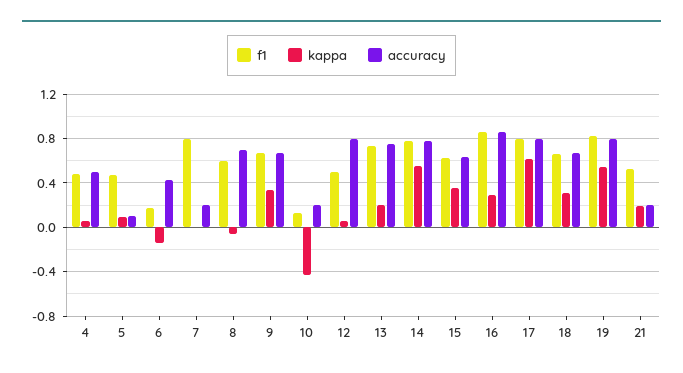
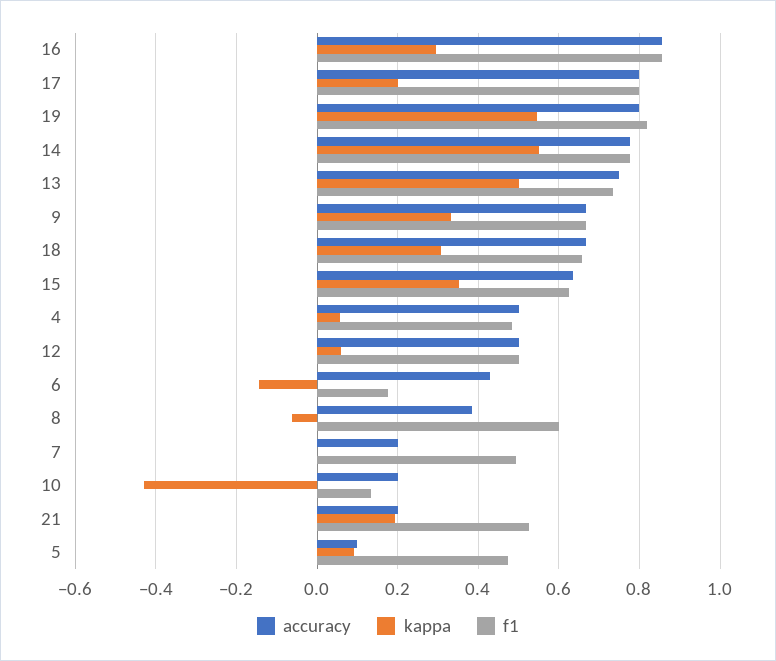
  {
    "f1": {
      "4": 0.48,
      "5": 0.48,
      "6": 0.18,
-     "7": 0.8,
+     "7": 0.5,
      "8": 0.6,
      "9": 0.66,
      "10": 0.14,
      "12": 0.5,
      "13": 0.74,
      "14": 0.78,
      "15": 0.62,
      "16": 0.86,
      "17": 0.8,
      "18": 0.66,
      "19": 0.82,
      "21": 0.52
    },
    "kappa": {
      "4": 0.06,
      "5": 0.1,
      "6": -0.14,
      "7": 0,
      "8": -0.06,
      "9": 0.34,
      "10": -0.42,
      "12": 0.06,
-     "13": 0.2,
+     "13": 0.5,
      "14": 0.56,
      "15": 0.36,
      "16": 0.3,
-     "17": 0.6,
+     "17": 0.2,
      "18": 0.3,
      "19": 0.54,
      "21": 0.2
    },
    "accuracy": {
      "4": 0.5,
      "5": 0.1,
      "6": 0.42,
      "7": 0.2,
-     "8": 0.7,
+     "8": 0.38,
      "9": 0.66,
      "10": 0.2,
-     "12": 0.8,
+     "12": 0.5,
      "13": 0.76,
      "14": 0.78,
      "15": 0.64,
      "16": 0.86,
      "17": 0.8,
      "18": 0.66,
      "19": 0.8,
      "21": 0.2
    }
  }

